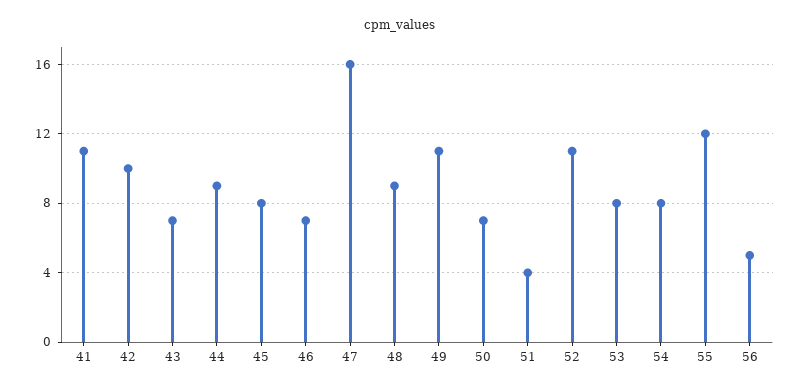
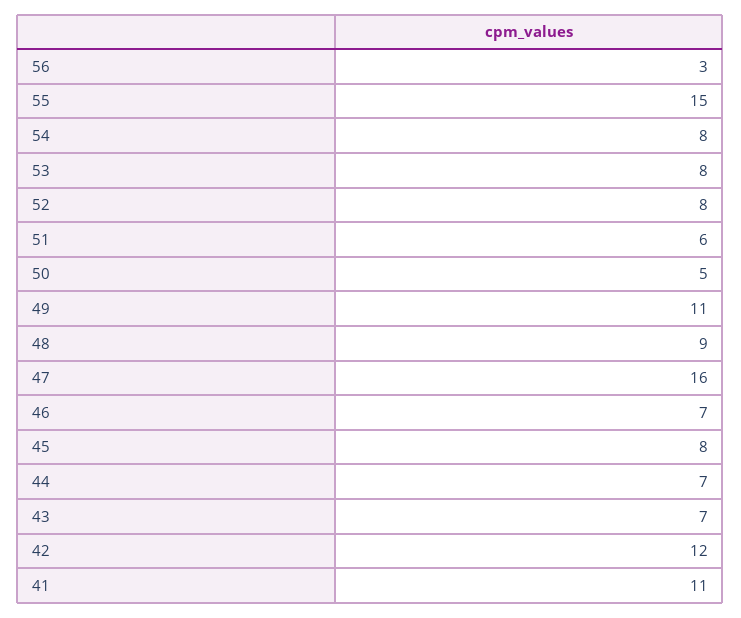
  {
    "41": 11,
-   "42": 10,
+   "42": 12,
    "43": 7,
-   "44": 9,
+   "44": 7,
    "45": 8,
    "46": 7,
    "47": 16,
    "48": 9,
    "49": 11,
-   "50": 7,
+   "50": 5,
-   "51": 4,
+   "51": 6,
-   "52": 11,
+   "52": 8,
    "53": 8,
    "54": 8,
-   "55": 12,
+   "55": 15,
-   "56": 5
+   "56": 3
  }

